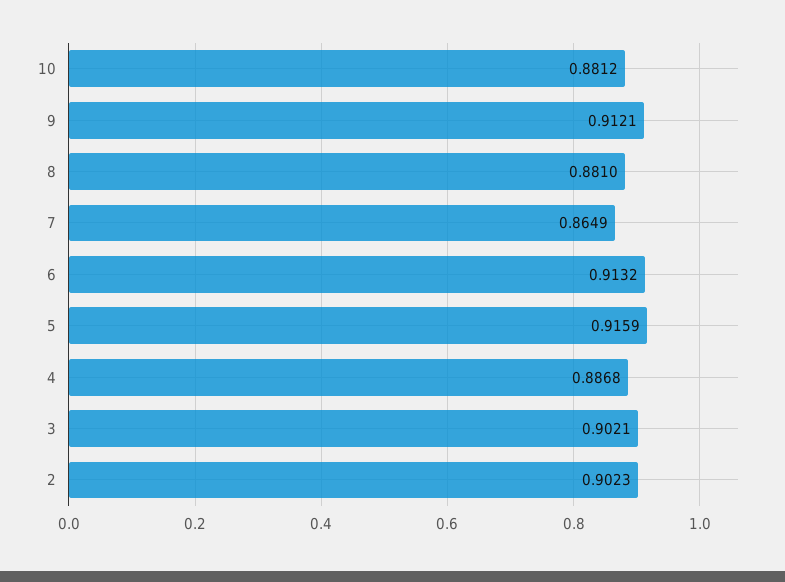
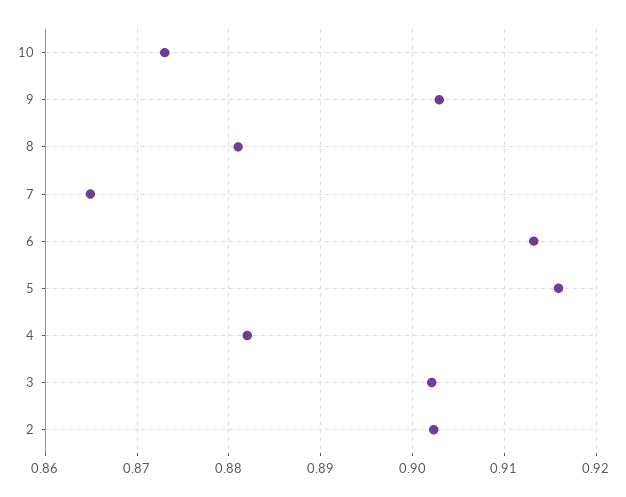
  {
-   "10": 0.8812,
+   "10": 0.873,
-   "9": 0.9121,
+   "9": 0.903,
    "8": 0.881,
    "7": 0.8649,
    "6": 0.9132,
    "5": 0.9159,
-   "4": 0.8868,
+   "4": 0.882,
    "3": 0.9021,
    "2": 0.9023
  }

